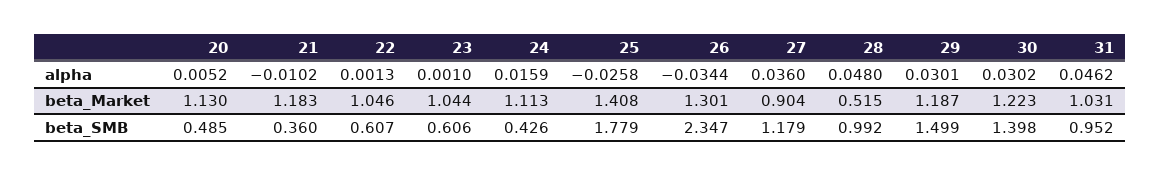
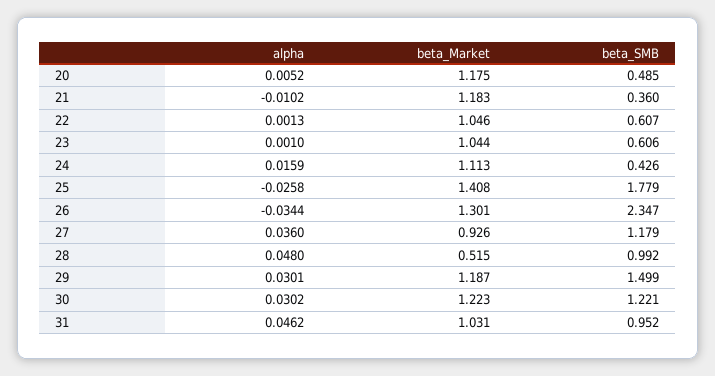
  {
    "20": {
      "alpha": 0.0052,
-     "beta_Market": 1.13,
+     "beta_Market": 1.175,
      "beta_SMB": 0.485
    },
    "21": {
      "alpha": -0.0102,
      "beta_Market": 1.183,
      "beta_SMB": 0.36
    },
    "22": {
      "alpha": 0.0013,
      "beta_Market": 1.046,
      "beta_SMB": 0.607
    },
    "23": {
      "alpha": 0.001,
      "beta_Market": 1.044,
      "beta_SMB": 0.606
    },
    "24": {
      "alpha": 0.0159,
      "beta_Market": 1.113,
      "beta_SMB": 0.426
    },
    "25": {
      "alpha": -0.0258,
      "beta_Market": 1.408,
      "beta_SMB": 1.779
    },
    "26": {
      "alpha": -0.0344,
      "beta_Market": 1.301,
      "beta_SMB": 2.347
    },
    "27": {
      "alpha": 0.036,
-     "beta_Market": 0.904,
+     "beta_Market": 0.926,
      "beta_SMB": 1.179
    },
    "28": {
      "alpha": 0.048,
      "beta_Market": 0.515,
      "beta_SMB": 0.992
    },
    "29": {
      "alpha": 0.0301,
      "beta_Market": 1.187,
      "beta_SMB": 1.499
    },
    "30": {
      "alpha": 0.0302,
      "beta_Market": 1.223,
-     "beta_SMB": 1.398
+     "beta_SMB": 1.221
    },
    "31": {
      "alpha": 0.0462,
      "beta_Market": 1.031,
      "beta_SMB": 0.952
    }
  }

